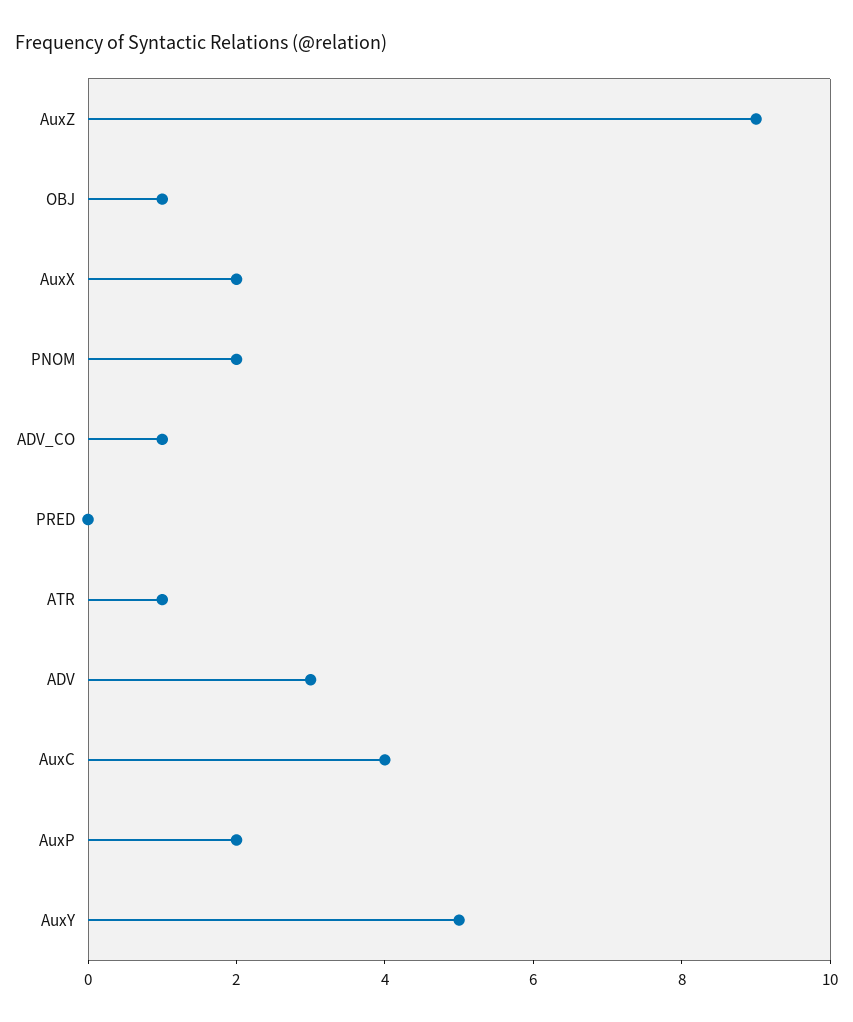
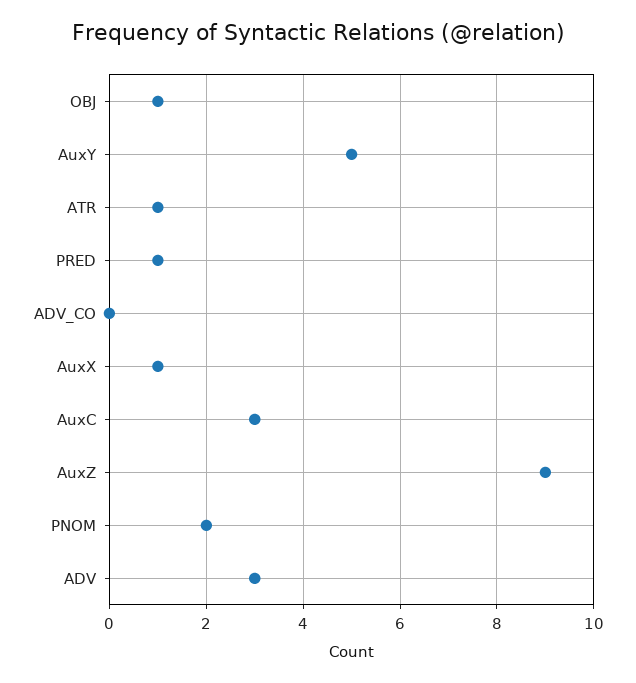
  {
    "AuxZ": 9,
    "OBJ": 1,
-   "AuxX": 2,
+   "AuxX": 1,
    "PNOM": 2,
-   "ADV_CO": 1,
+   "ADV_CO": 0,
-   "PRED": 0,
+   "PRED": 1,
    "ATR": 1,
    "ADV": 3,
-   "AuxC": 4,
+   "AuxC": 3,
-   "AuxP": 2,
    "AuxY": 5
  }

